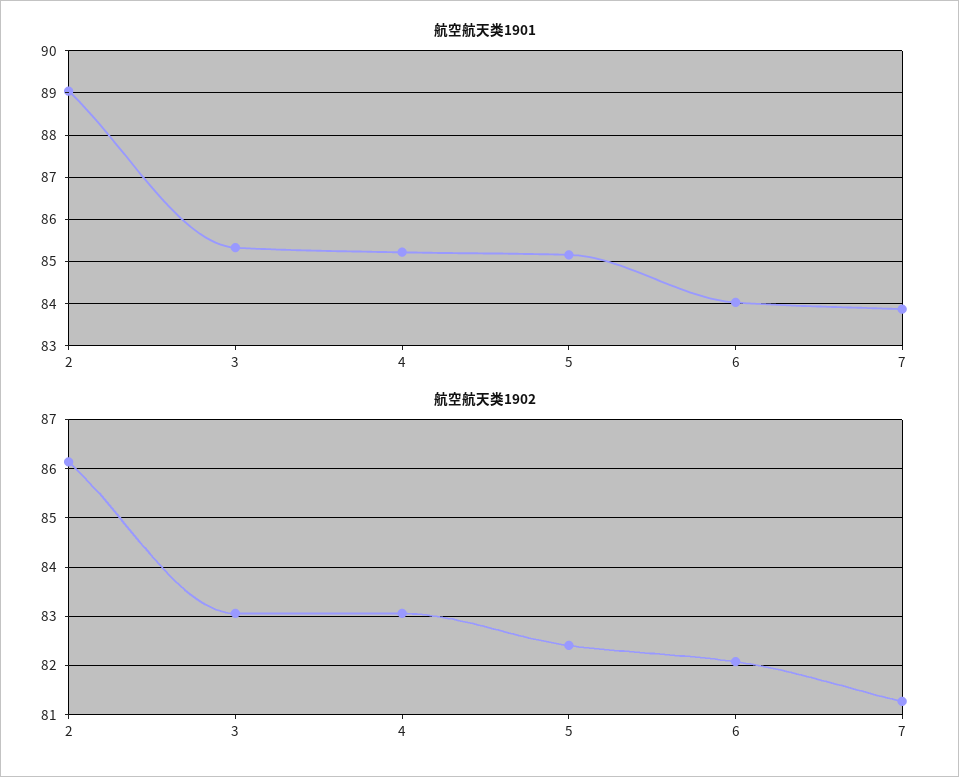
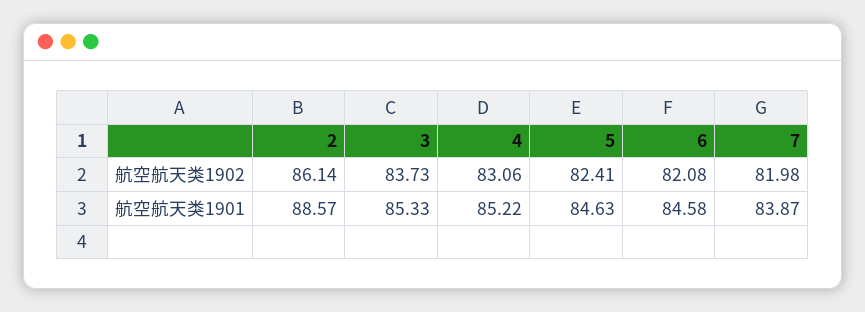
  {
    "航空航天类1901": {
-     "2": 89,
+     "2": 88.57,
      "3": 85.33,
      "4": 85.22,
-     "5": 85.2,
+     "5": 84.63,
-     "6": 84,
+     "6": 84.58,
      "7": 83.87
    },
    "航空航天类1902": {
      "2": 86.14,
-     "3": 83,
+     "3": 83.73,
      "4": 83.06,
      "5": 82.41,
      "6": 82.08,
-     "7": 81.2
+     "7": 81.98
    }
  }

